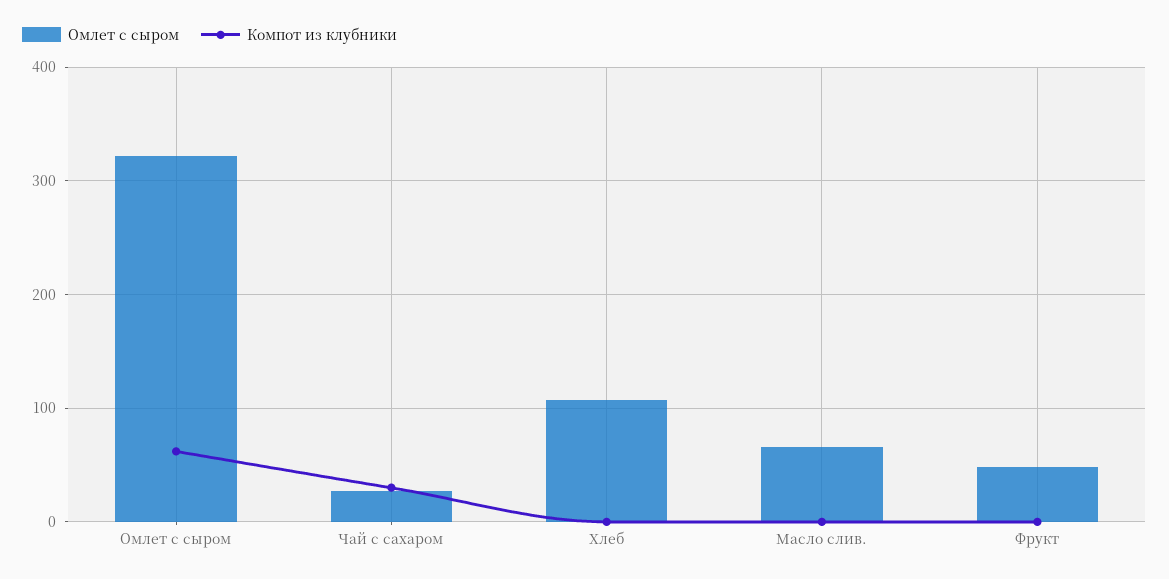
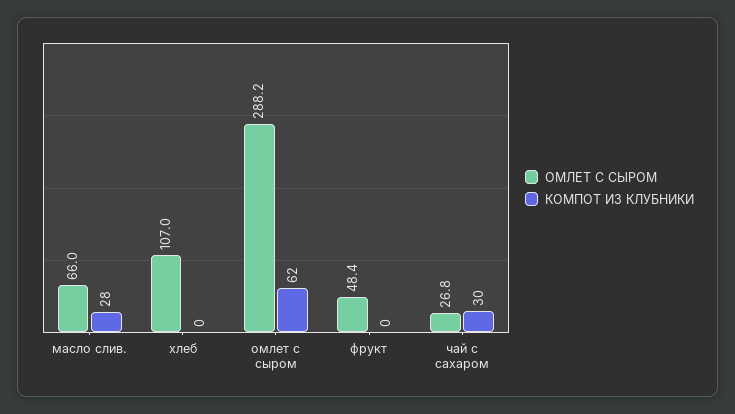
  {
    "Омлет с сыром": {
-     "Омлет с сыром": 320,
+     "Омлет с сыром": 288.2,
      "Чай с сахаром": 26.8,
      "Хлеб": 107,
      "Масло слив.": 66,
      "Фрукт": 48.4
    },
    "Компот из клубники": {
      "Омлет с сыром": 62,
      "Чай с сахаром": 30,
      "Хлеб": 0,
-     "Масло слив.": 0,
+     "Масло слив.": 28,
      "Фрукт": 0
    }
  }

